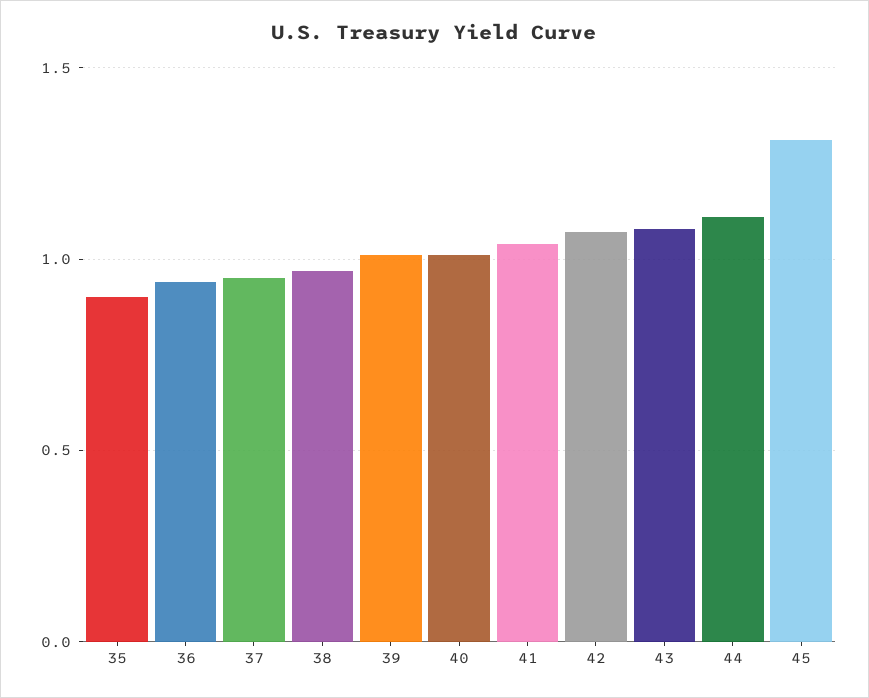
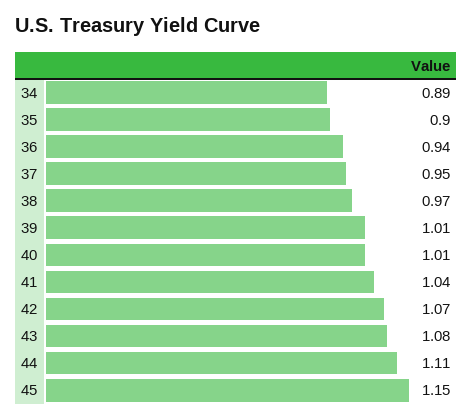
  {
    "35": 0.9,
    "36": 0.94,
    "37": 0.95,
    "38": 0.97,
    "39": 1.01,
    "40": 1.01,
    "41": 1.04,
    "42": 1.07,
    "43": 1.08,
    "44": 1.11,
-   "45": 1.3
+   "45": 1.15,
+   "34": 0.89
  }

